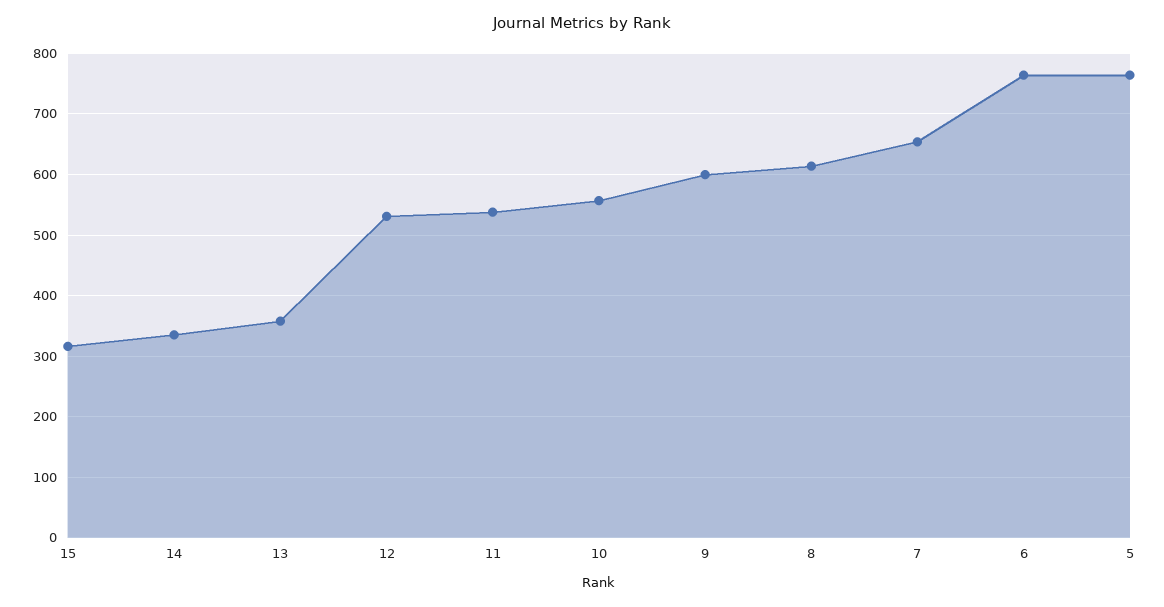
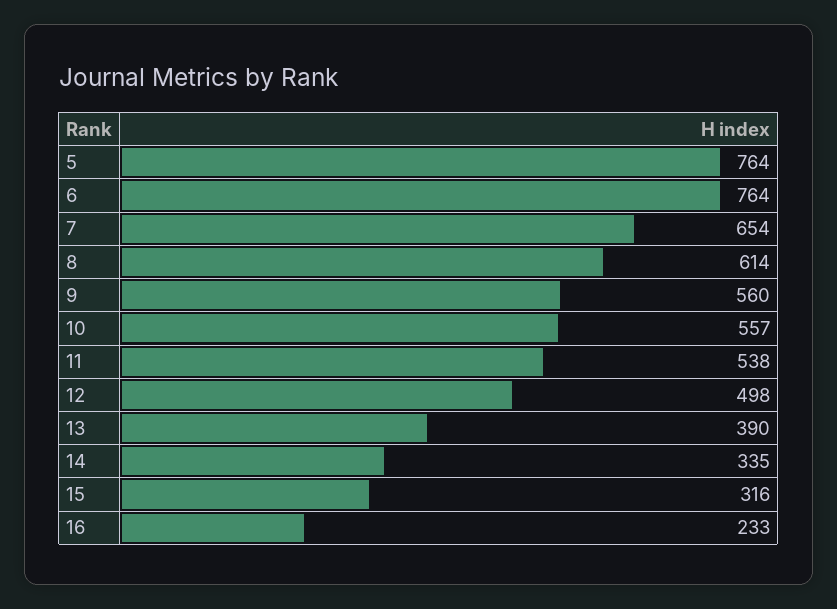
  {
    "15": 316,
    "14": 335,
-   "13": 360,
+   "13": 390,
-   "12": 530,
+   "12": 498,
    "11": 538,
    "10": 557,
-   "9": 600,
+   "9": 560,
    "8": 614,
    "7": 654,
    "6": 764,
-   "5": 764
+   "5": 764,
+   "16": 233
  }

